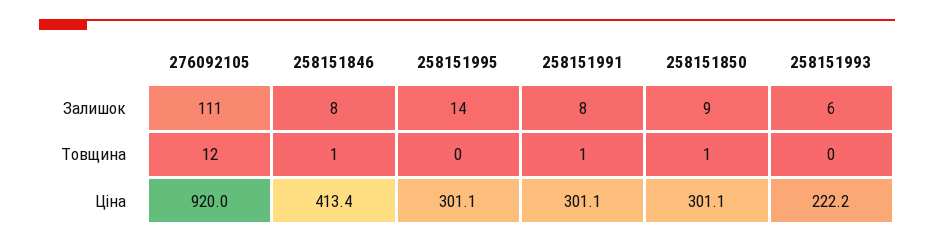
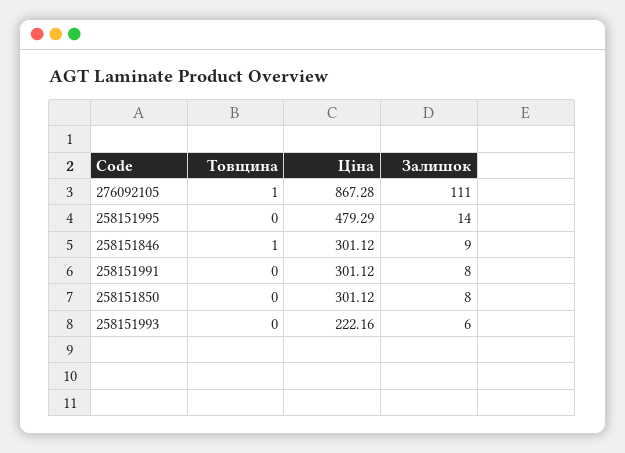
  {
    "276092105": {
      "Залишок": 111,
-     "Товщина": 12,
+     "Товщина": 1,
-     "Ціна": 920
+     "Ціна": 867.28
    },
    "258151846": {
-     "Залишок": 8,
+     "Залишок": 9,
      "Товщина": 1,
-     "Ціна": 413.4
+     "Ціна": 301.12
    },
    "258151995": {
      "Залишок": 14,
      "Товщина": 0,
-     "Ціна": 301.1
+     "Ціна": 479.29
    },
    "258151991": {
      "Залишок": 8,
-     "Товщина": 1,
+     "Товщина": 0,
      "Ціна": 301.12
    },
    "258151850": {
-     "Залишок": 9,
+     "Залишок": 8,
-     "Товщина": 1,
+     "Товщина": 0,
      "Ціна": 301.12
    },
    "258151993": {
      "Залишок": 6,
      "Товщина": 0,
      "Ціна": 222.16
    }
  }

